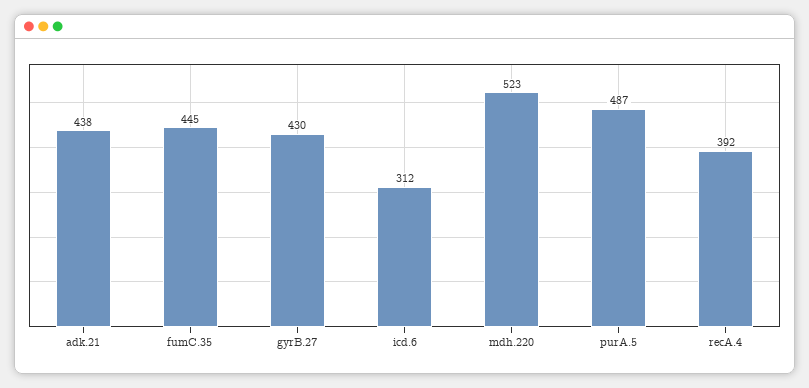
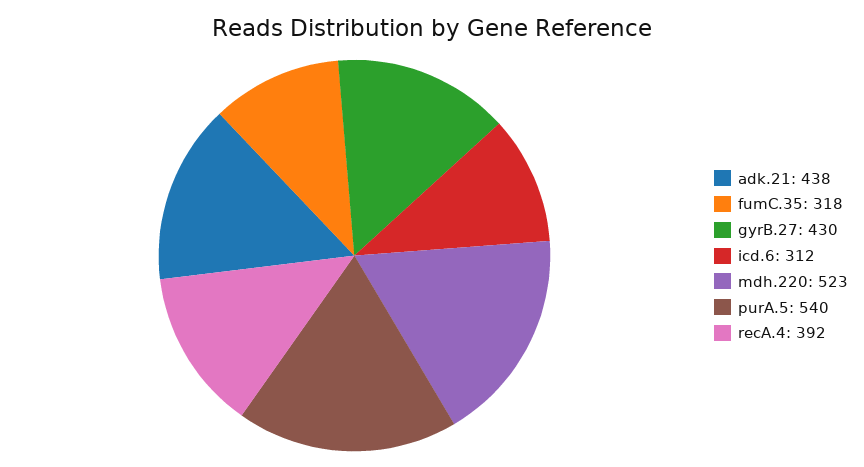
  {
    "adk.21": 438,
-   "fumC.35": 445,
+   "fumC.35": 318,
    "gyrB.27": 430,
    "icd.6": 312,
    "mdh.220": 523,
-   "purA.5": 487,
+   "purA.5": 540,
    "recA.4": 392
  }

